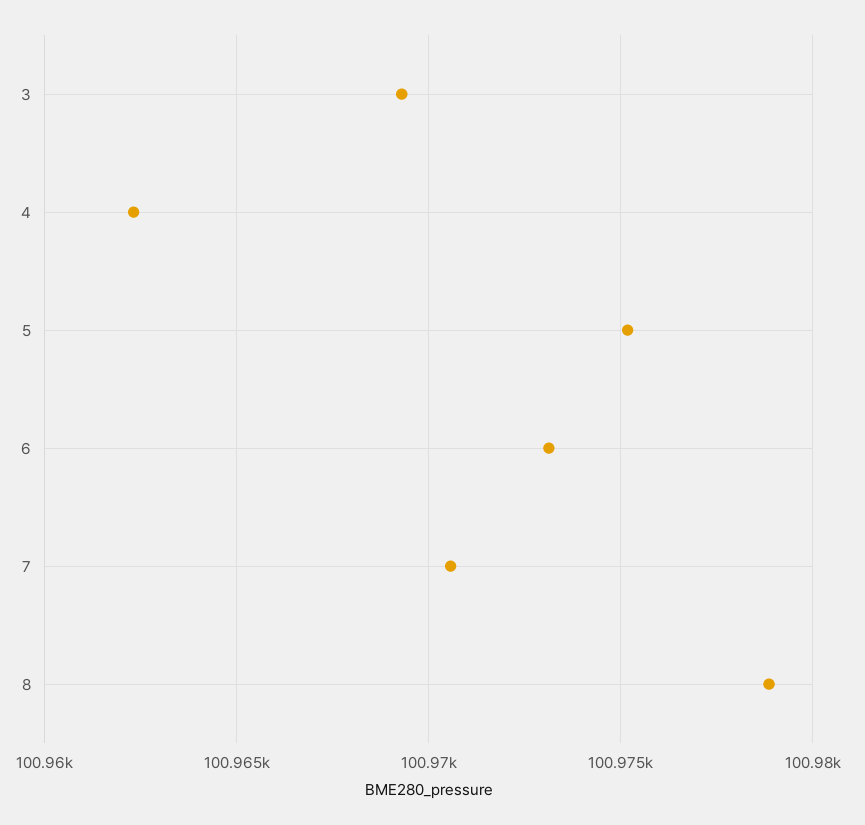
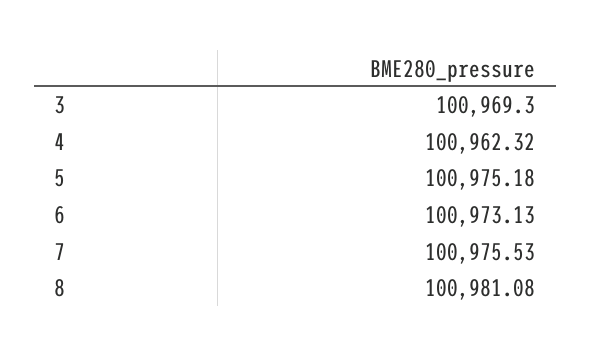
  {
    "3": 100969.3,
    "4": 100962.32,
    "5": 100975.18,
    "6": 100973.13,
-   "7": 100970.5,
+   "7": 100975.53,
-   "8": 100979
+   "8": 100981.08
  }

